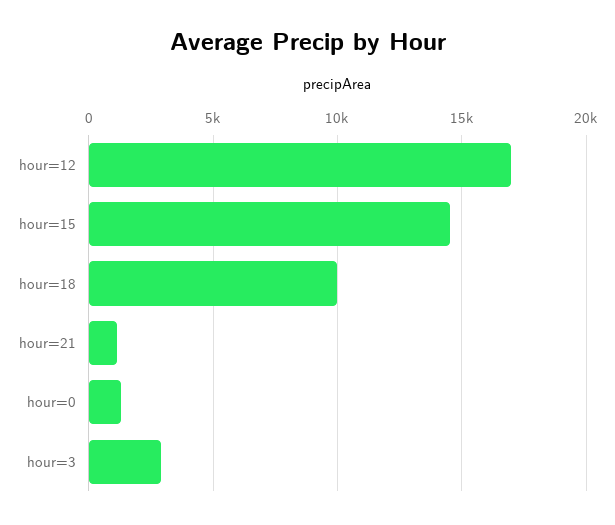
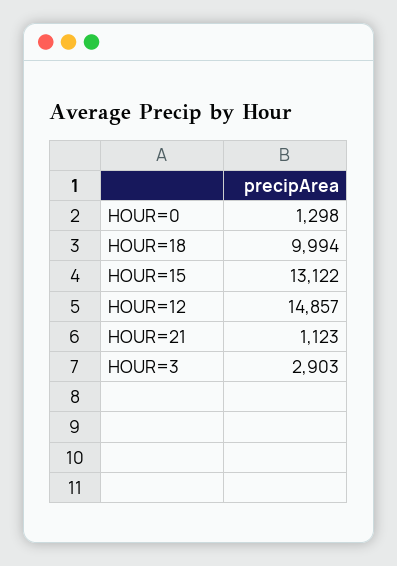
  {
-   "hour=12": 17000,
+   "hour=12": 14857,
-   "hour=15": 14500,
+   "hour=15": 13122,
    "hour=18": 9994,
    "hour=21": 1123,
    "hour=0": 1298,
    "hour=3": 2903
  }

